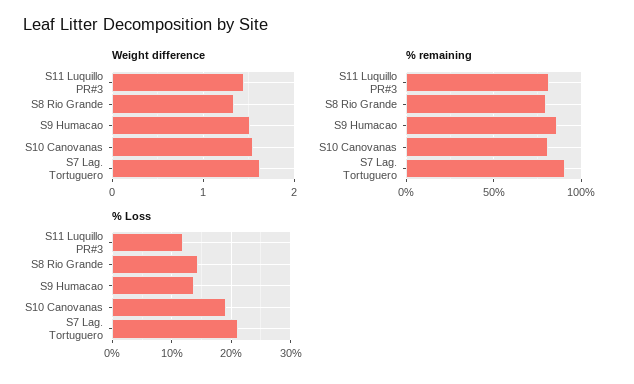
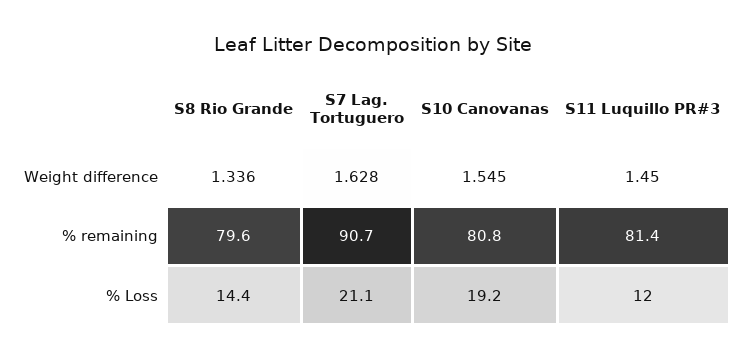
  {
    "Weight difference": {
      "S11 Luquillo PR#3": 1.45,
      "S8 Rio Grande": 1.336,
-     "S9 Humacao": 1.5,
      "S10 Canovanas": 1.545,
      "S7 Lag. Tortuguero": 1.628
    },
    "% remaining": {
      "S11 Luquillo PR#3": 81.4,
      "S8 Rio Grande": 79.6,
-     "S9 Humacao": 85,
      "S10 Canovanas": 80.8,
      "S7 Lag. Tortuguero": 90.7
    },
    "% Loss": {
      "S11 Luquillo PR#3": 12,
      "S8 Rio Grande": 14.4,
-     "S9 Humacao": 14,
      "S10 Canovanas": 19.2,
      "S7 Lag. Tortuguero": 21.1
    }
  }

